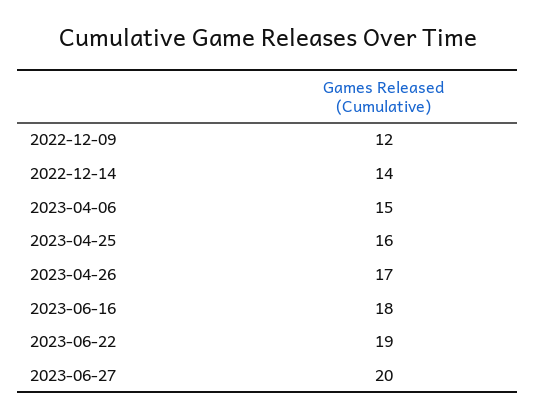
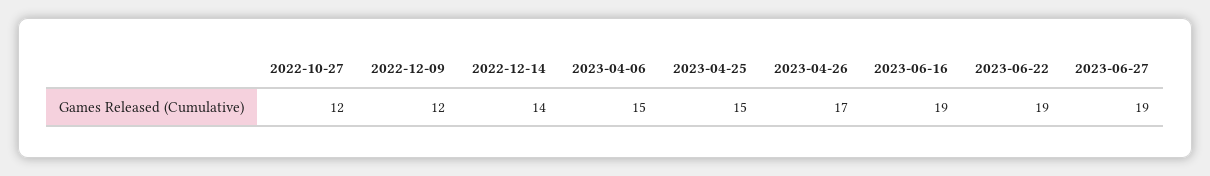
  {
    "2022-12-09": 12,
    "2022-12-14": 14,
    "2023-04-06": 15,
-   "2023-04-25": 16,
+   "2023-04-25": 15,
    "2023-04-26": 17,
-   "2023-06-16": 18,
+   "2023-06-16": 19,
    "2023-06-22": 19,
-   "2023-06-27": 20
+   "2023-06-27": 19,
+   "2022-10-27": 12
  }

